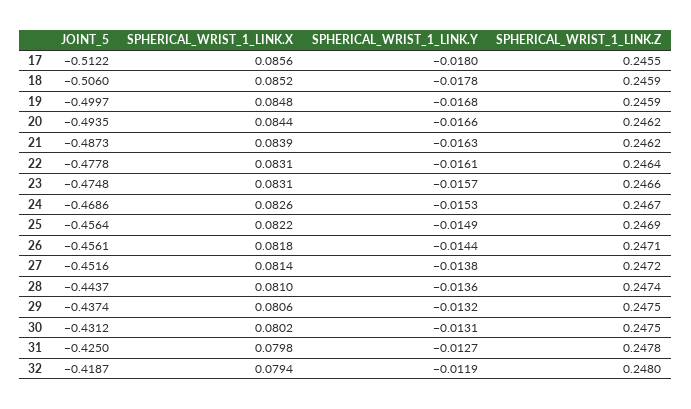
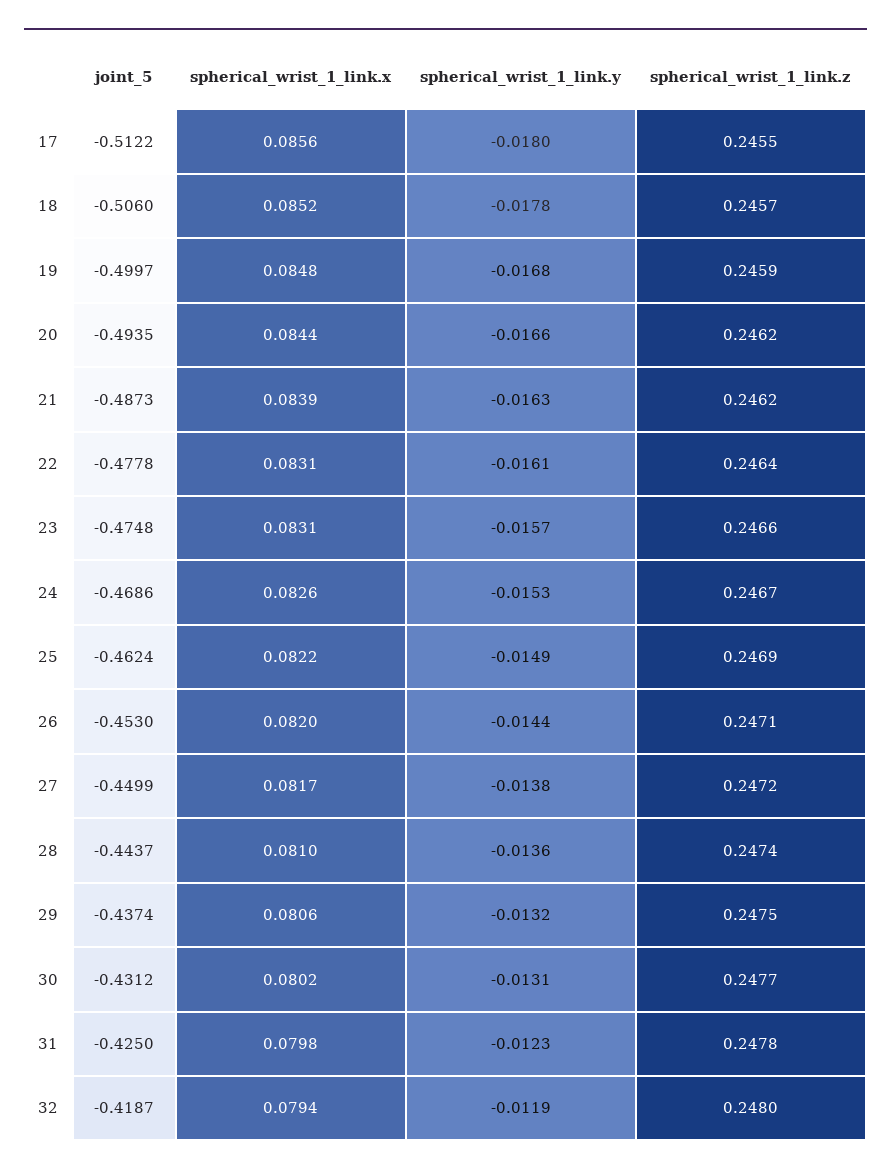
  {
    "JOINT_5": {
      "17": -0.5122,
      "18": -0.506,
      "19": -0.4997,
      "20": -0.4935,
      "21": -0.4873,
      "22": -0.4778,
      "23": -0.4748,
      "24": -0.4686,
-     "25": -0.4564,
+     "25": -0.4624,
-     "26": -0.4561,
+     "26": -0.453,
-     "27": -0.4516,
+     "27": -0.4499,
      "28": -0.4437,
      "29": -0.4374,
      "30": -0.4312,
      "31": -0.425,
      "32": -0.4187
    },
    "SPHERICAL_WRIST_1_LINK.X": {
      "17": 0.0856,
      "18": 0.0852,
      "19": 0.0848,
      "20": 0.0844,
      "21": 0.0839,
      "22": 0.0831,
      "23": 0.0831,
      "24": 0.0826,
      "25": 0.0822,
-     "26": 0.0818,
+     "26": 0.082,
-     "27": 0.0814,
+     "27": 0.0817,
      "28": 0.081,
      "29": 0.0806,
      "30": 0.0802,
      "31": 0.0798,
      "32": 0.0794
    },
    "SPHERICAL_WRIST_1_LINK.Y": {
      "17": -0.018,
      "18": -0.0178,
      "19": -0.0168,
      "20": -0.0166,
      "21": -0.0163,
      "22": -0.0161,
      "23": -0.0157,
      "24": -0.0153,
      "25": -0.0149,
      "26": -0.0144,
      "27": -0.0138,
      "28": -0.0136,
      "29": -0.0132,
      "30": -0.0131,
-     "31": -0.0127,
+     "31": -0.0123,
      "32": -0.0119
    },
    "SPHERICAL_WRIST_1_LINK.Z": {
      "17": 0.2455,
-     "18": 0.2459,
+     "18": 0.2457,
      "19": 0.2459,
      "20": 0.2462,
      "21": 0.2462,
      "22": 0.2464,
      "23": 0.2466,
      "24": 0.2467,
      "25": 0.2469,
      "26": 0.2471,
      "27": 0.2472,
      "28": 0.2474,
      "29": 0.2475,
-     "30": 0.2475,
+     "30": 0.2477,
      "31": 0.2478,
      "32": 0.248
    }
  }

